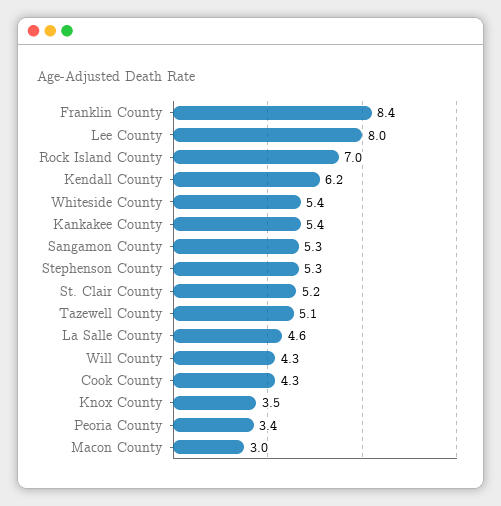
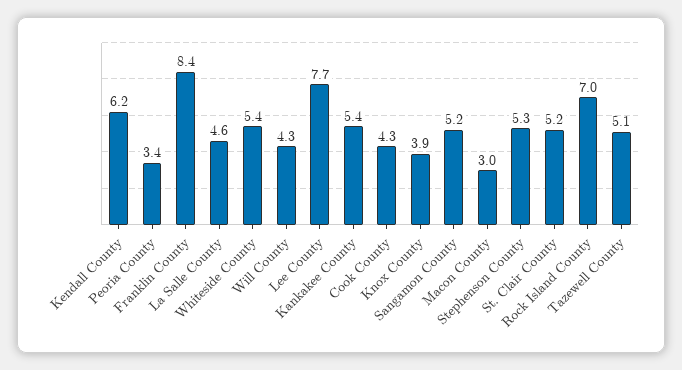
  {
    "Franklin County": 8.4,
-   "Lee County": 8,
+   "Lee County": 7.7,
    "Rock Island County": 7,
    "Kendall County": 6.2,
    "Whiteside County": 5.4,
    "Kankakee County": 5.4,
-   "Sangamon County": 5.3,
+   "Sangamon County": 5.2,
    "Stephenson County": 5.3,
    "St. Clair County": 5.2,
    "Tazewell County": 5.1,
    "La Salle County": 4.6,
    "Will County": 4.3,
    "Cook County": 4.3,
-   "Knox County": 3.5,
+   "Knox County": 3.9,
    "Peoria County": 3.4,
    "Macon County": 3
  }

